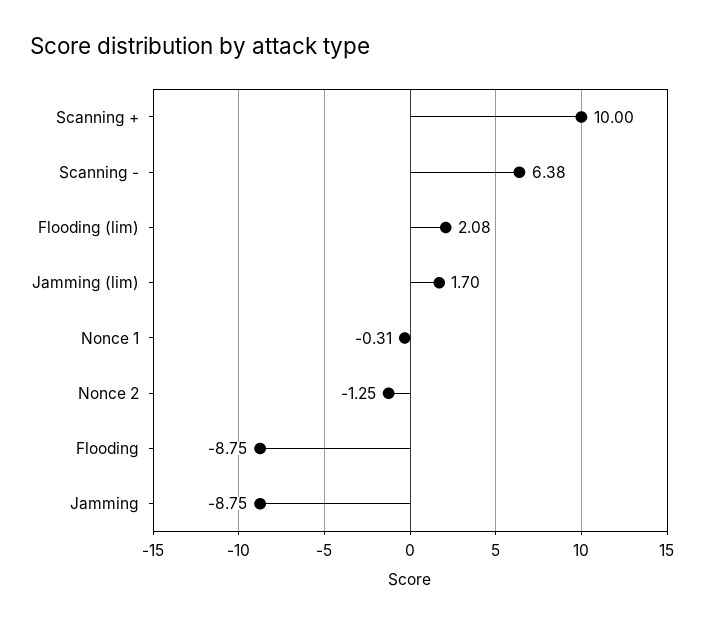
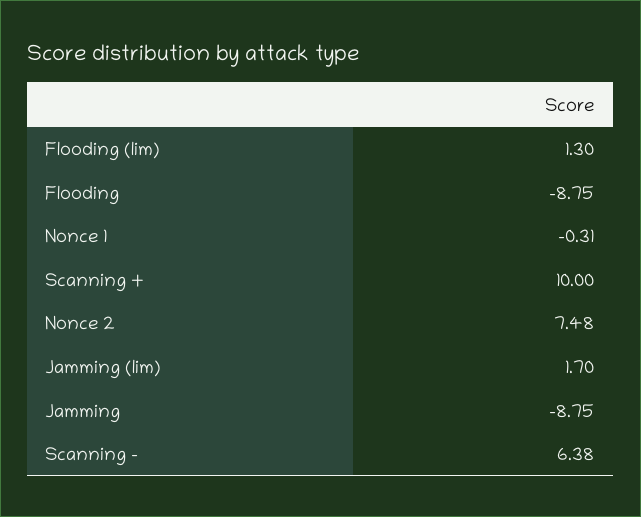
  {
    "Scanning +": 10,
    "Scanning -": 6.38,
-   "Flooding (lim)": 2.08,
+   "Flooding (lim)": 1.3,
    "Jamming (lim)": 1.7,
    "Nonce 1": -0.31,
-   "Nonce 2": -1.25,
+   "Nonce 2": 7.48,
    "Flooding": -8.75,
    "Jamming": -8.75
  }

